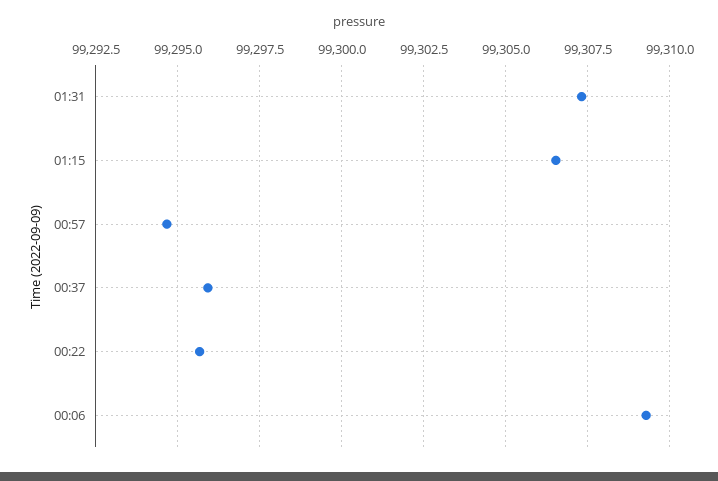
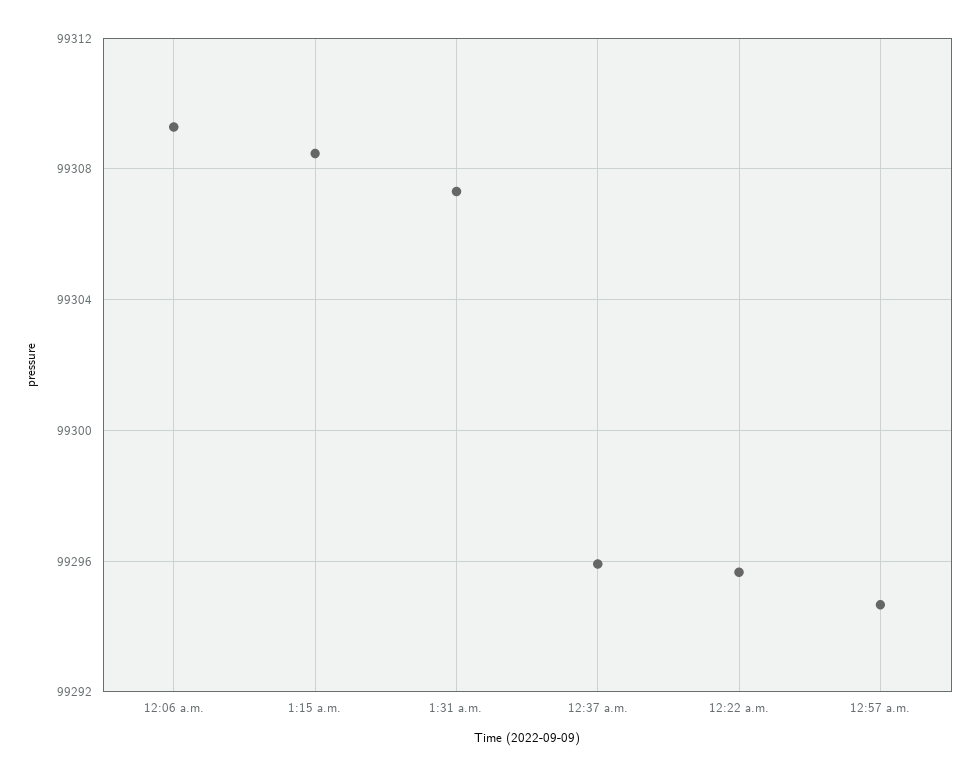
  {
    "01:31": 99307.25,
-   "01:15": 99306.5,
+   "01:15": 99308.5,
    "00:57": 99294.75,
    "00:37": 99296,
    "00:22": 99295.75,
    "00:06": 99309.25
  }

